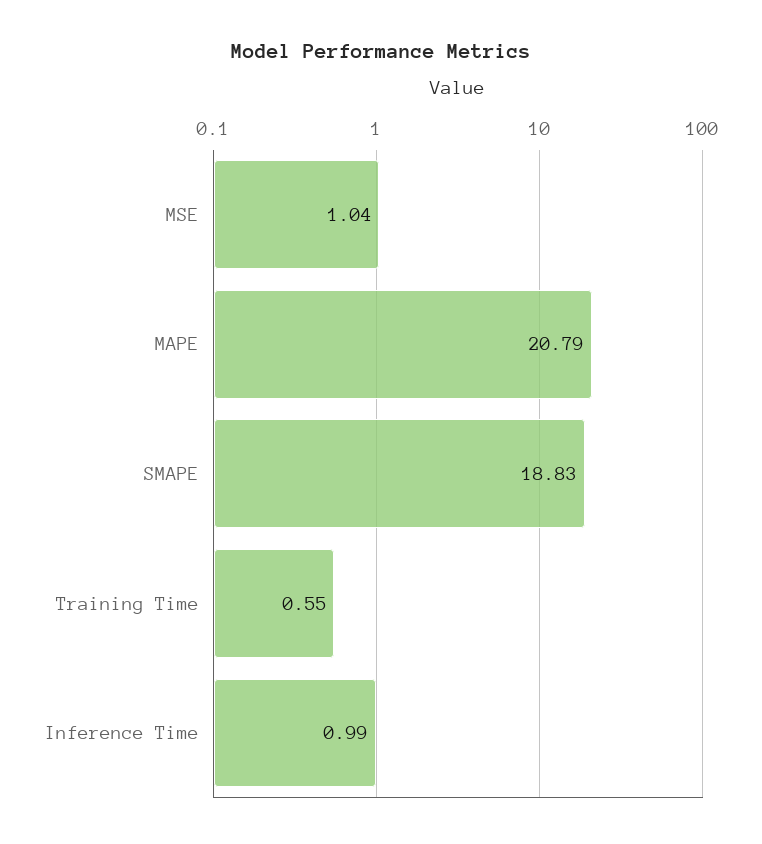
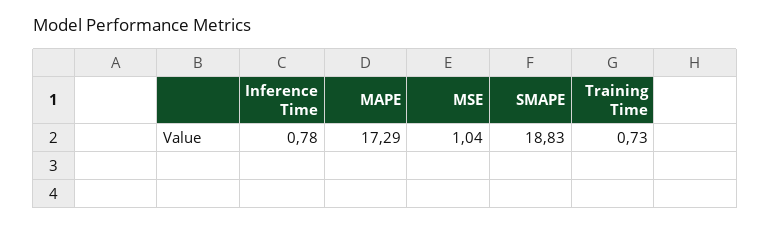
  {
    "MSE": 1.04,
-   "MAPE": 20.79,
+   "MAPE": 17.29,
    "SMAPE": 18.83,
-   "Training Time": 0.55,
+   "Training Time": 0.73,
-   "Inference Time": 0.99
+   "Inference Time": 0.78
  }

